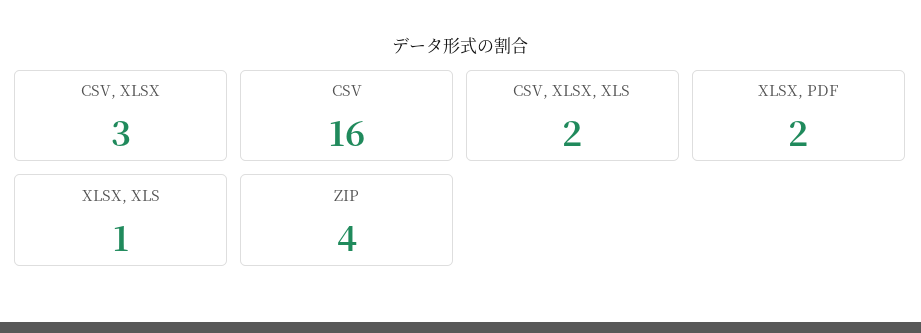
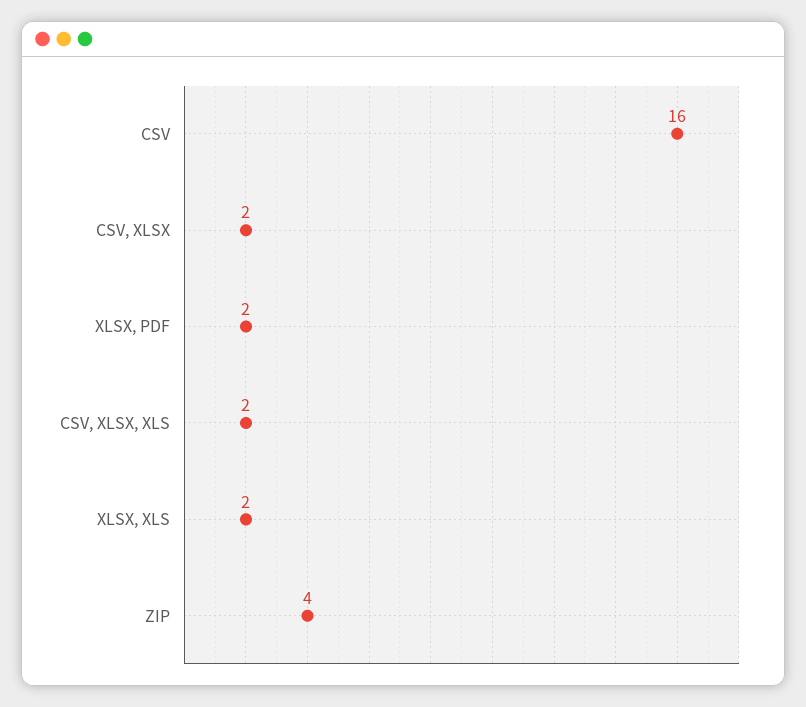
  {
-   "CSV, XLSX": 3,
+   "CSV, XLSX": 2,
    "CSV": 16,
    "CSV, XLSX, XLS": 2,
    "XLSX, PDF": 2,
-   "XLSX, XLS": 1,
+   "XLSX, XLS": 2,
    "ZIP": 4
  }

